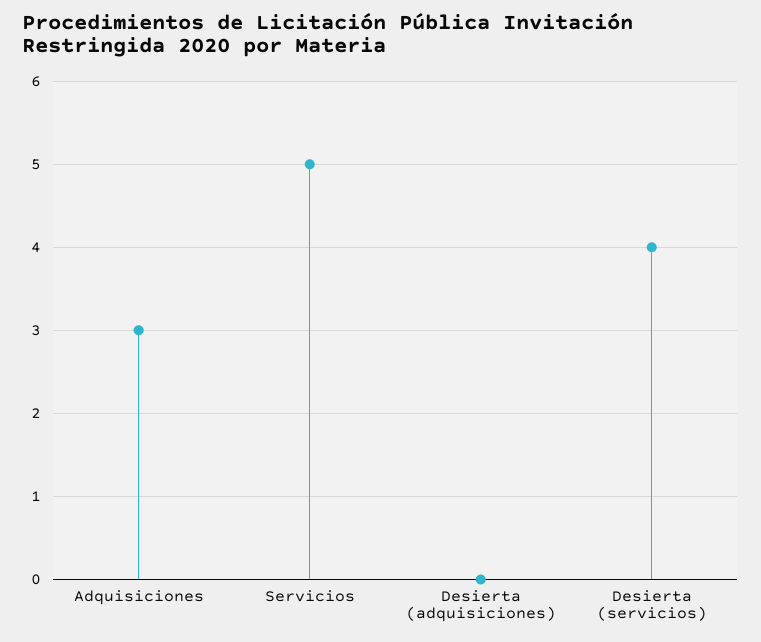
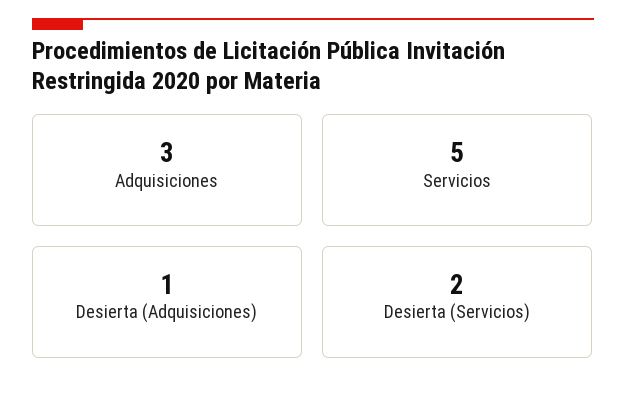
  {
    "Adquisiciones": 3,
    "Servicios": 5,
-   "Desierta (adquisiciones)": 0,
+   "Desierta (adquisiciones)": 1,
-   "Desierta (servicios)": 4
+   "Desierta (servicios)": 2
  }

